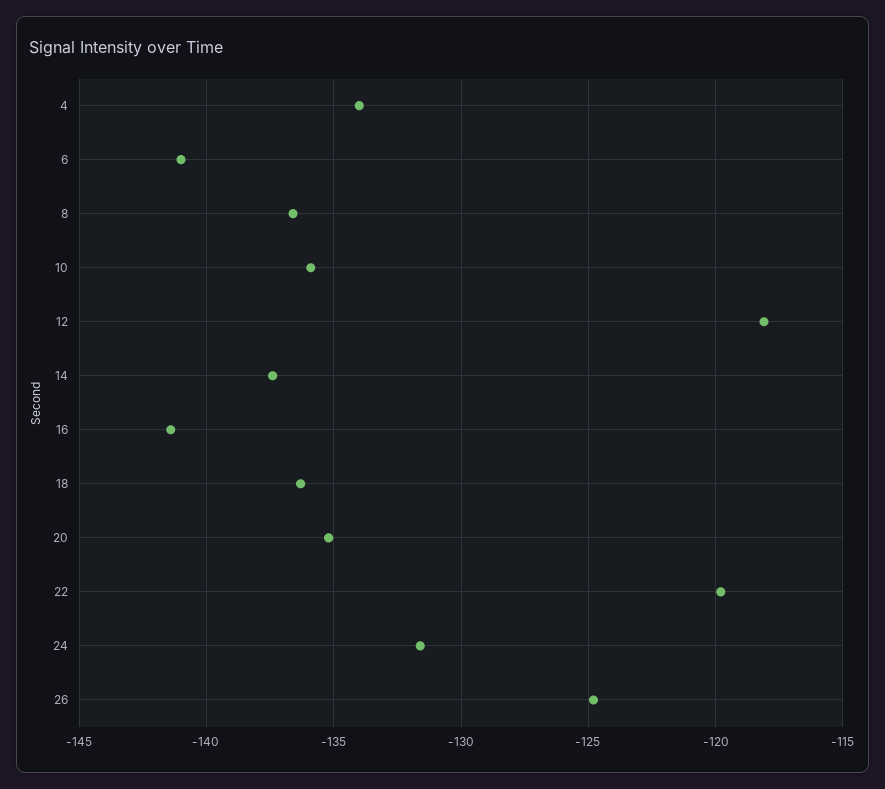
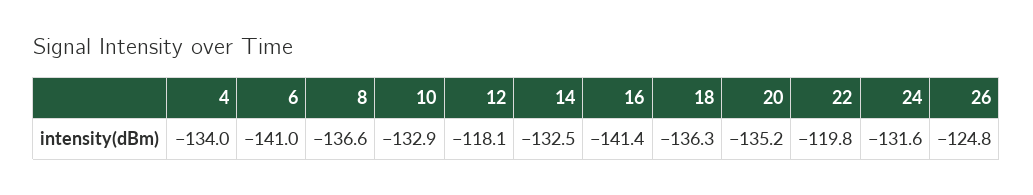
  {
    "4": -134,
    "6": -141,
    "8": -136.6,
-   "10": -136,
+   "10": -132.9,
    "12": -118.1,
-   "14": -137.5,
+   "14": -132.5,
    "16": -141.4,
    "18": -136.3,
    "20": -135.2,
    "22": -119.8,
    "24": -131.6,
    "26": -124.8
  }

